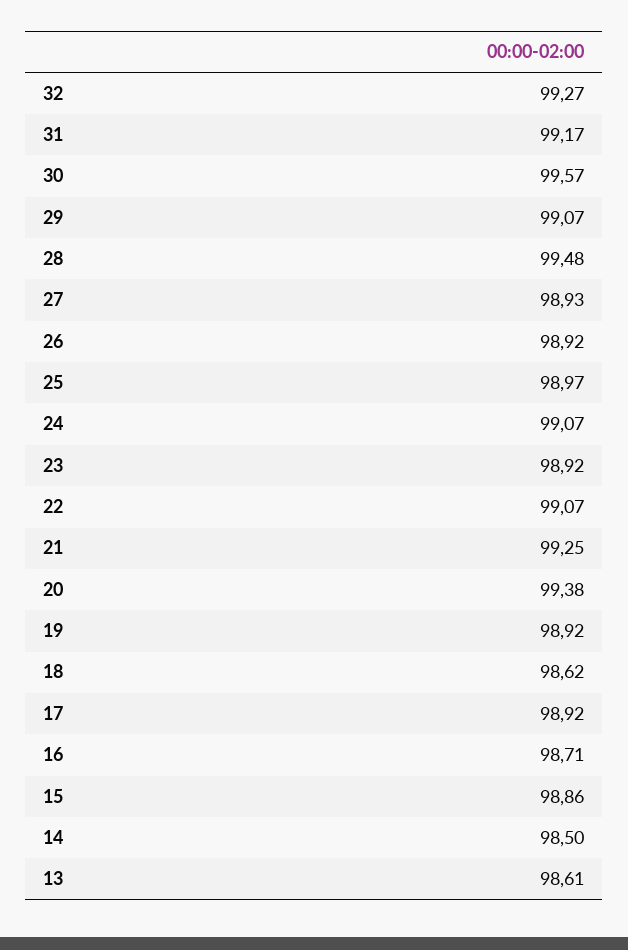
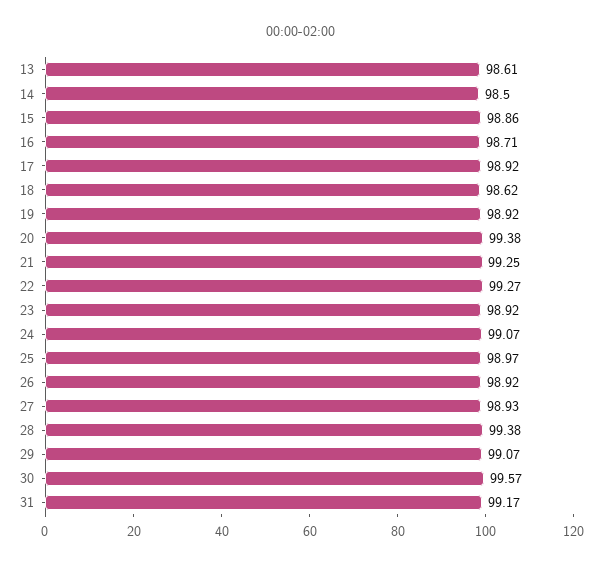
  {
-   "32": 99.27,
    "31": 99.17,
    "30": 99.57,
    "29": 99.07,
-   "28": 99.48,
+   "28": 99.38,
    "27": 98.93,
    "26": 98.92,
    "25": 98.97,
    "24": 99.07,
    "23": 98.92,
-   "22": 99.07,
+   "22": 99.27,
    "21": 99.25,
    "20": 99.38,
    "19": 98.92,
    "18": 98.62,
    "17": 98.92,
    "16": 98.71,
    "15": 98.86,
    "14": 98.5,
    "13": 98.61
  }

